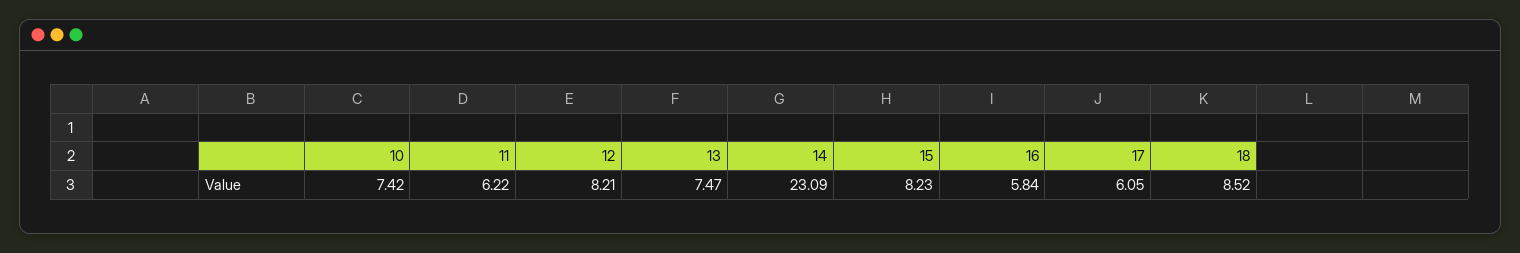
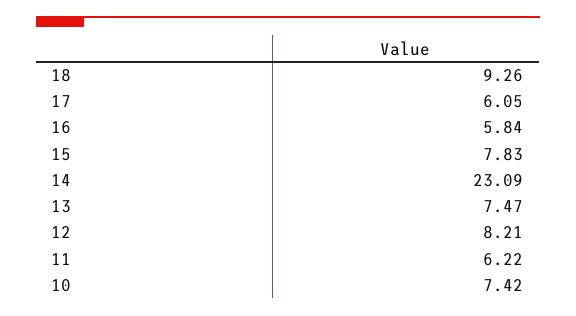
  {
    "10": 7.42,
    "11": 6.22,
    "12": 8.21,
    "13": 7.47,
    "14": 23.09,
-   "15": 8.23,
+   "15": 7.83,
    "16": 5.84,
    "17": 6.05,
-   "18": 8.52
+   "18": 9.26
  }

